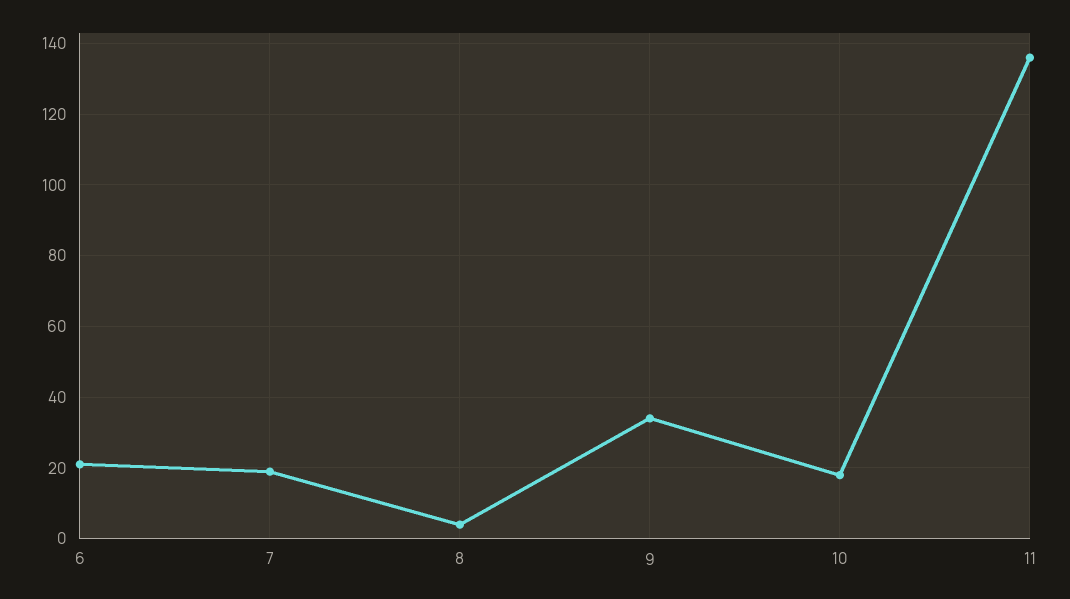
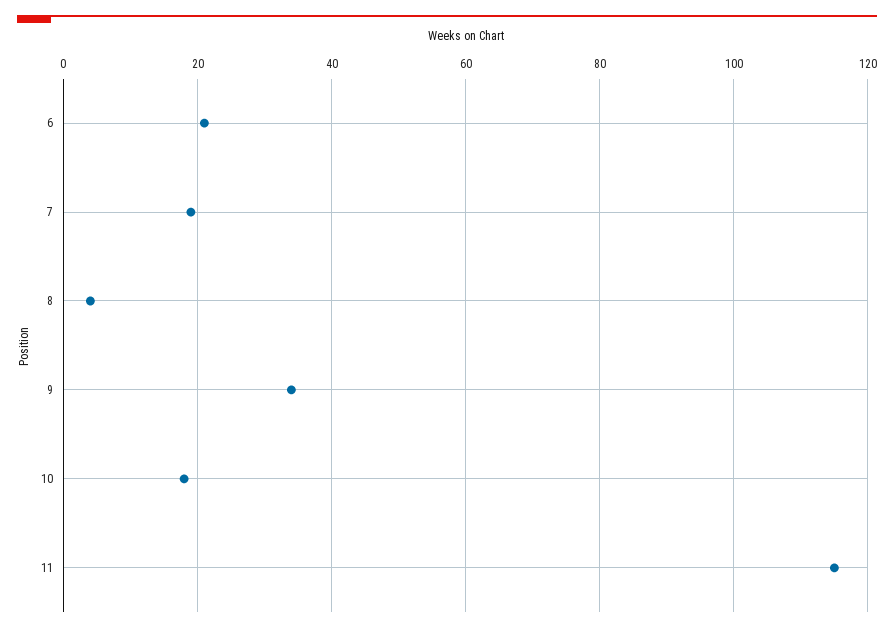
  {
    "6": 20,
    "7": 20,
    "8": 5,
    "9": 35,
    "10": 20,
-   "11": 135
+   "11": 115
  }

